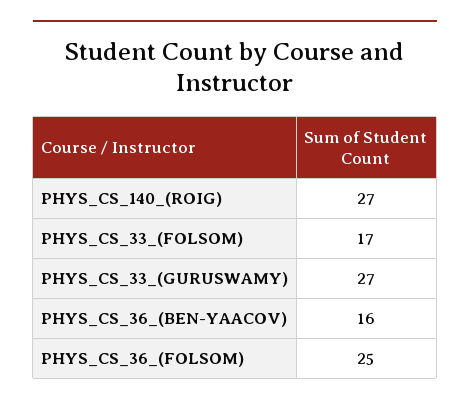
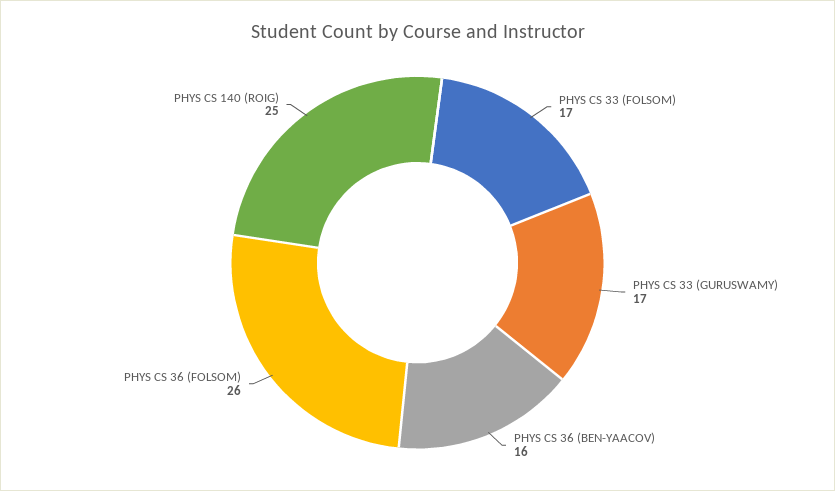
  {
-   "PHYS_CS_140_(ROIG)": 27,
+   "PHYS_CS_140_(ROIG)": 25,
    "PHYS_CS_33_(FOLSOM)": 17,
-   "PHYS_CS_33_(GURUSWAMY)": 27,
+   "PHYS_CS_33_(GURUSWAMY)": 17,
    "PHYS_CS_36_(BEN-YAACOV)": 16,
-   "PHYS_CS_36_(FOLSOM)": 25
+   "PHYS_CS_36_(FOLSOM)": 26
  }

